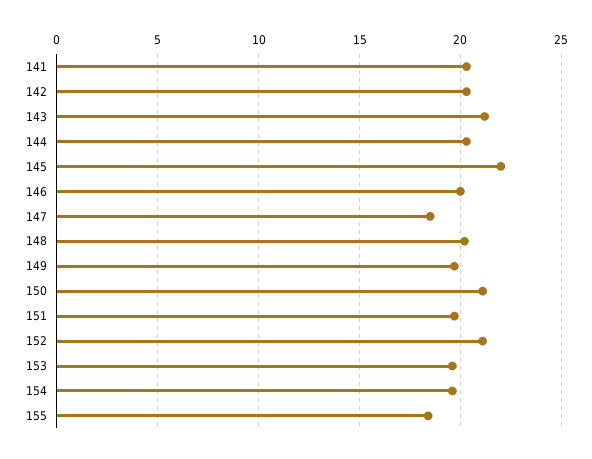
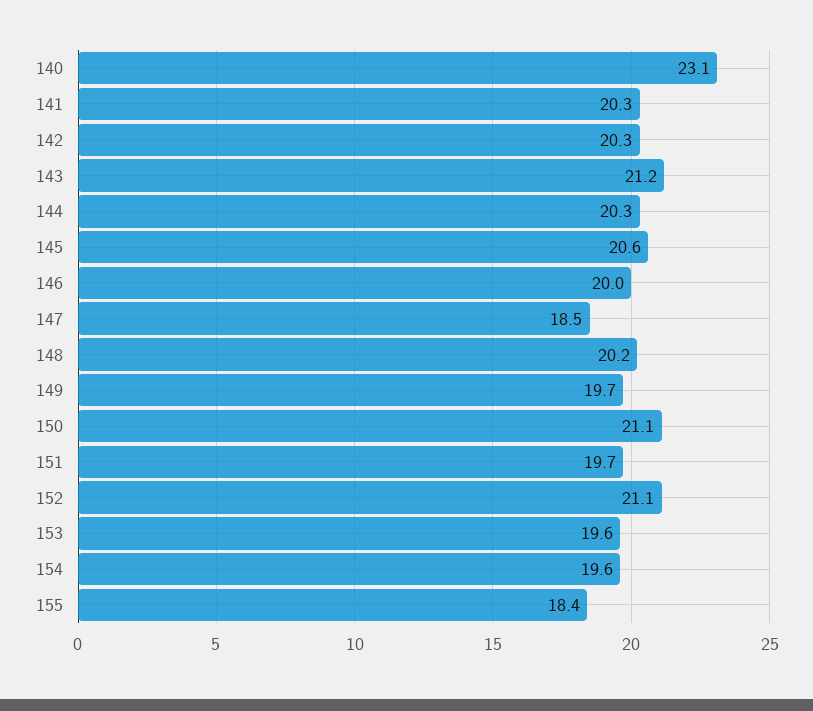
  {
    "141": 20.3,
    "142": 20.3,
    "143": 21.2,
    "144": 20.3,
-   "145": 22,
+   "145": 20.6,
    "146": 20,
    "147": 18.5,
    "148": 20.2,
    "149": 19.7,
    "150": 21.1,
    "151": 19.7,
    "152": 21.1,
    "153": 19.6,
    "154": 19.6,
-   "155": 18.4
+   "155": 18.4,
+   "140": 23.1
  }

